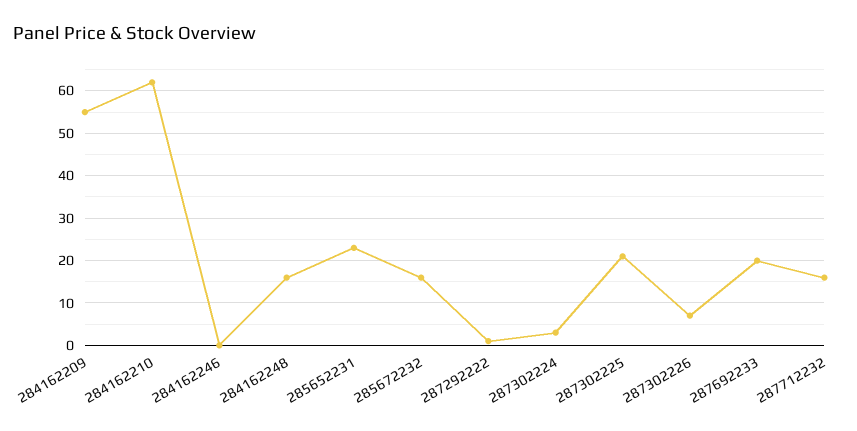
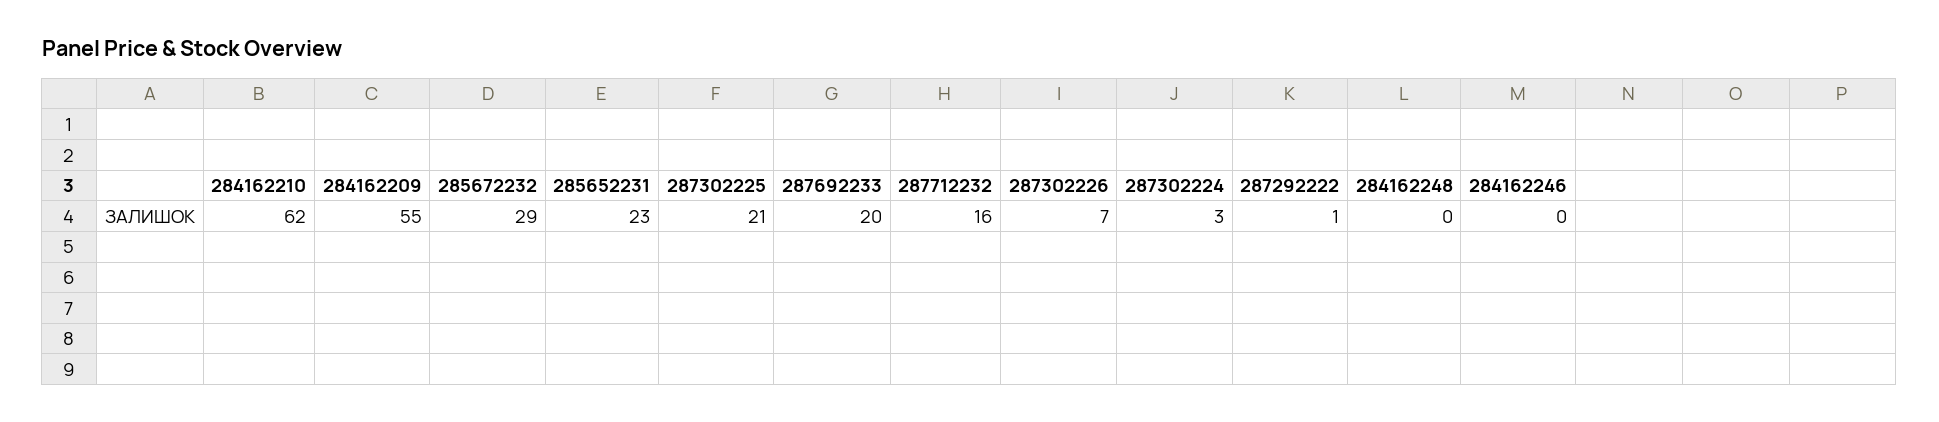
  {
    "284162209": 55,
    "284162210": 62,
    "284162246": 0,
-   "284162248": 15,
+   "284162248": 0,
    "285652231": 23,
-   "285672232": 15,
+   "285672232": 29,
    "287292222": 1,
    "287302224": 3,
    "287302225": 21,
    "287302226": 7,
    "287692233": 20,
    "287712232": 16
  }

